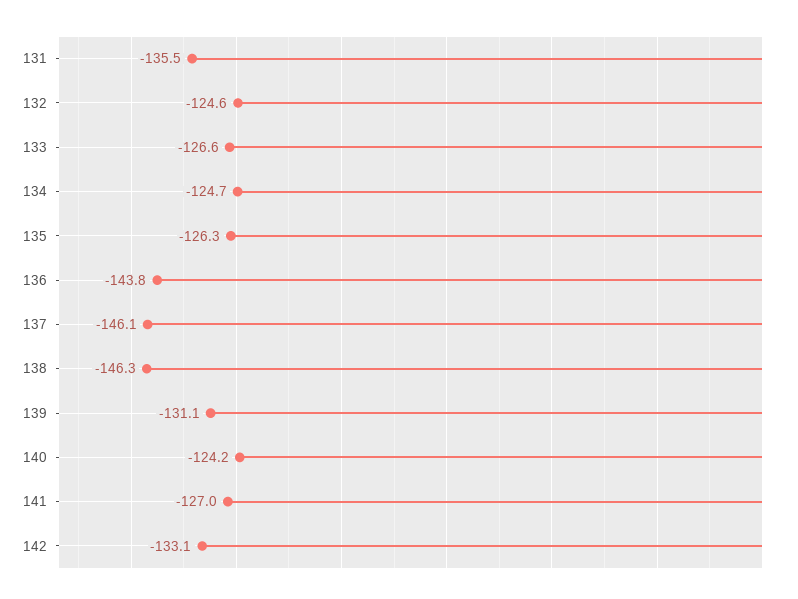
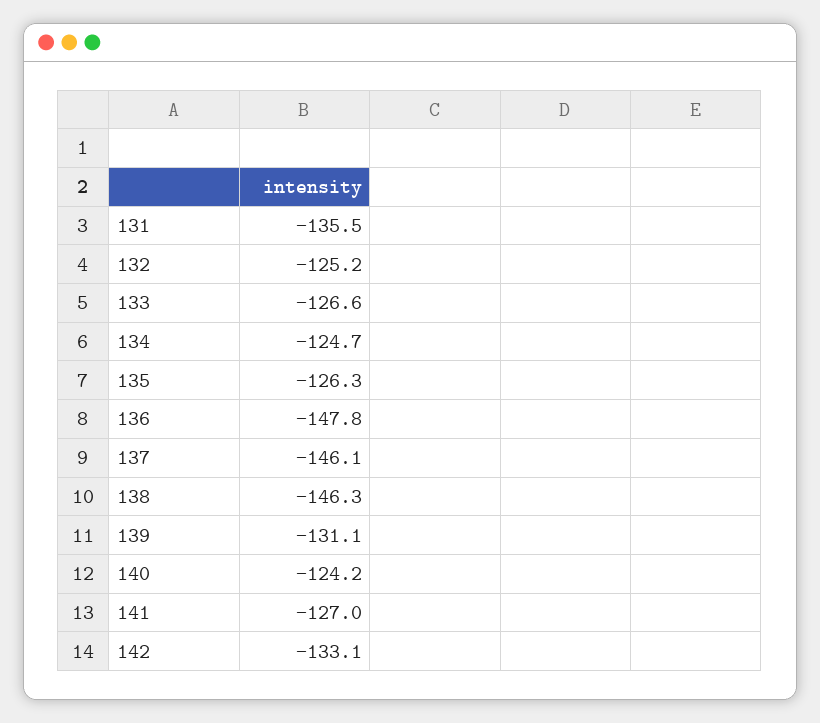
  {
    "131": -135.5,
-   "132": -124.6,
+   "132": -125.2,
    "133": -126.6,
    "134": -124.7,
    "135": -126.3,
-   "136": -143.8,
+   "136": -147.8,
    "137": -146.1,
    "138": -146.3,
    "139": -131.1,
    "140": -124.2,
    "141": -127,
    "142": -133.1
  }

